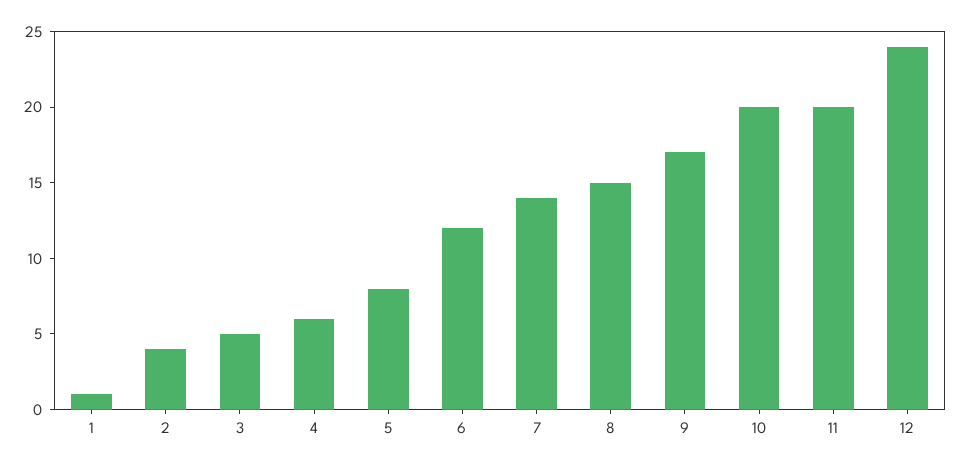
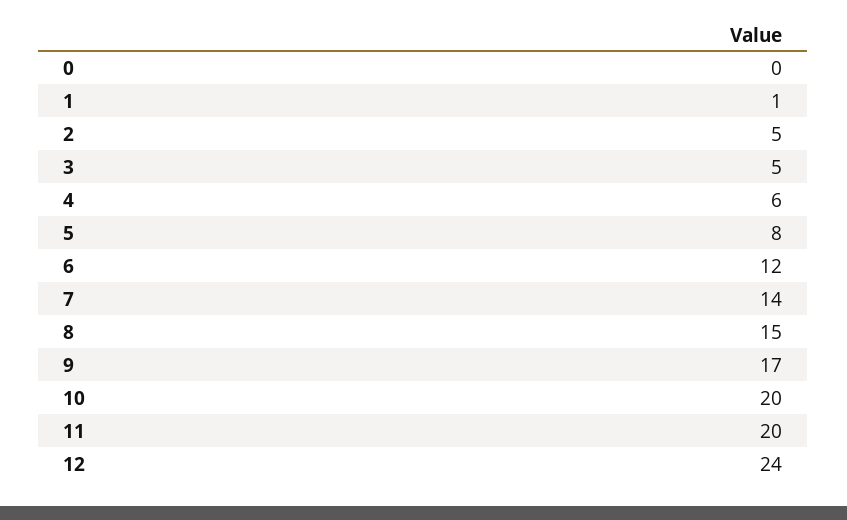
  {
    "1": 1,
-   "2": 4,
+   "2": 5,
    "3": 5,
    "4": 6,
    "5": 8,
    "6": 12,
    "7": 14,
    "8": 15,
    "9": 17,
    "10": 20,
    "11": 20,
-   "12": 24
+   "12": 24,
+   "0": 0
  }

